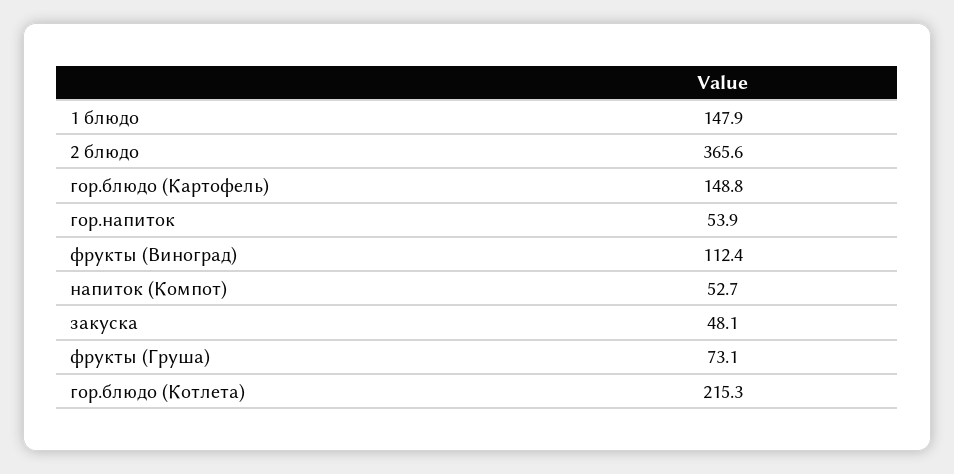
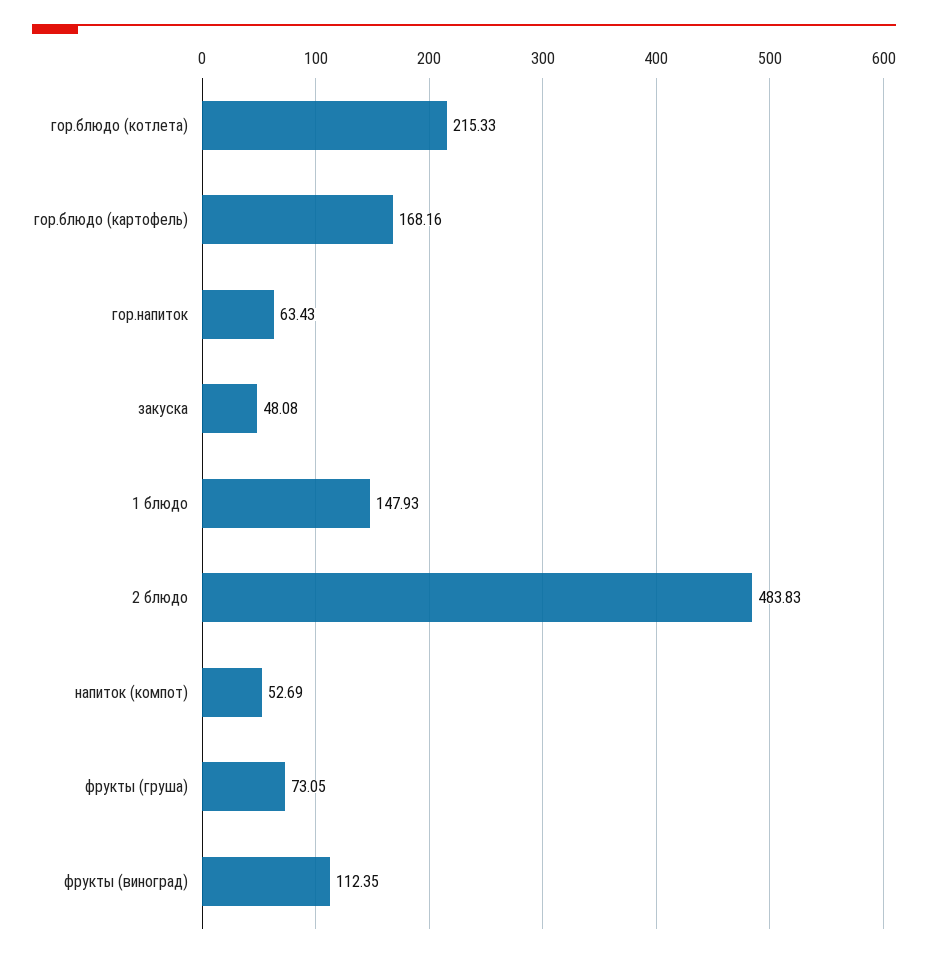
  {
    "1 блюдо": 147.93,
-   "2 блюдо": 365.6,
+   "2 блюдо": 483.83,
-   "гор.блюдо (Картофель)": 148.8,
+   "гор.блюдо (Картофель)": 168.16,
-   "гор.напиток": 53.9,
+   "гор.напиток": 63.43,
    "фрукты (Виноград)": 112.35,
    "напиток (Компот)": 52.69,
    "закуска": 48.08,
    "фрукты (Груша)": 73.05,
    "гор.блюдо (Котлета)": 215.33
  }

